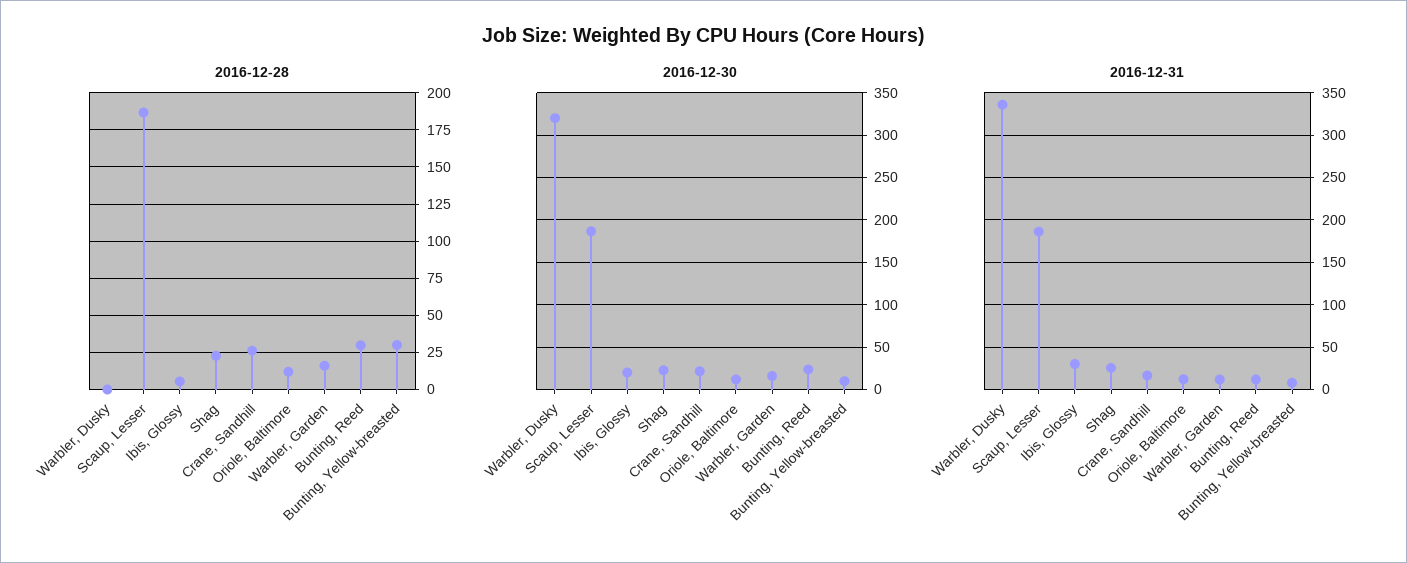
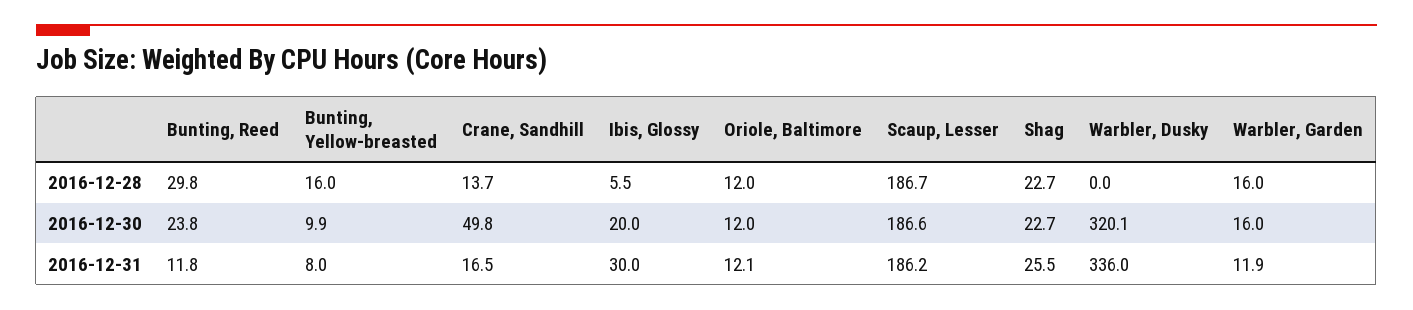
  {
    "2016-12-28": {
      "Warbler, Dusky": 0,
      "Scaup, Lesser": 186.7,
      "Ibis, Glossy": 5.5,
      "Shag": 22.7,
-     "Crane, Sandhill": 25,
+     "Crane, Sandhill": 13.7,
      "Oriole, Baltimore": 12,
      "Warbler, Garden": 16,
      "Bunting, Reed": 29.8,
-     "Bunting, Yellow-breasted": 30
+     "Bunting, Yellow-breasted": 16
    },
    "2016-12-30": {
      "Warbler, Dusky": 320.1,
      "Scaup, Lesser": 186.6,
      "Ibis, Glossy": 20,
      "Shag": 22.7,
-     "Crane, Sandhill": 20,
+     "Crane, Sandhill": 49.8,
      "Oriole, Baltimore": 12,
      "Warbler, Garden": 16,
      "Bunting, Reed": 23.8,
      "Bunting, Yellow-breasted": 9.9
    },
    "2016-12-31": {
      "Warbler, Dusky": 336,
      "Scaup, Lesser": 186.2,
      "Ibis, Glossy": 30,
      "Shag": 25.5,
      "Crane, Sandhill": 16.5,
      "Oriole, Baltimore": 12.1,
      "Warbler, Garden": 11.9,
      "Bunting, Reed": 11.8,
      "Bunting, Yellow-breasted": 8
    }
  }

